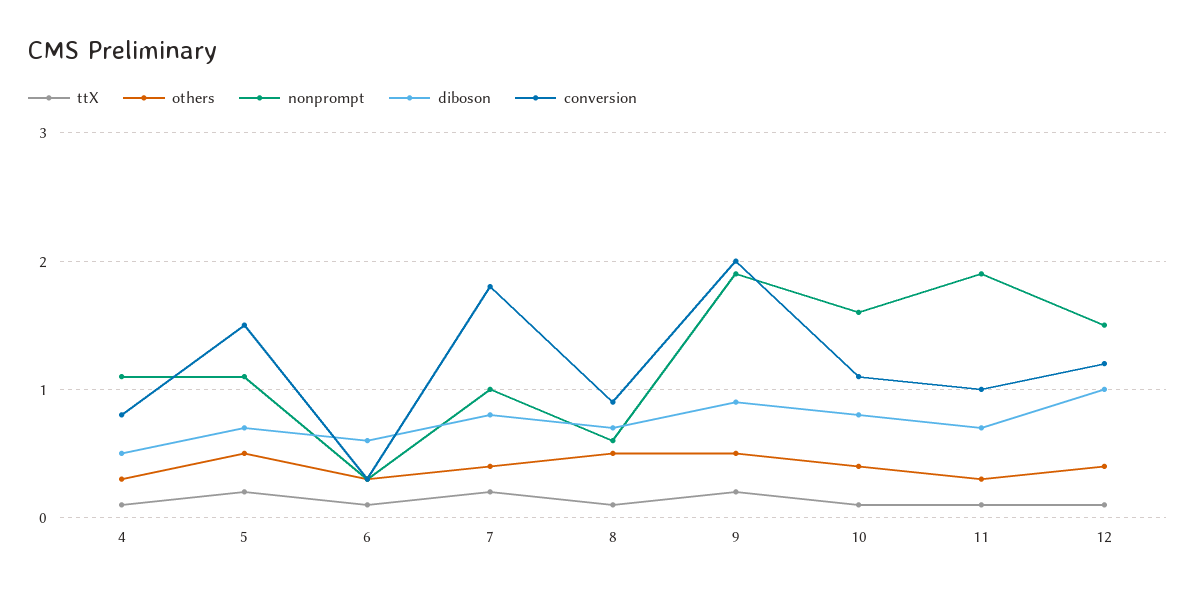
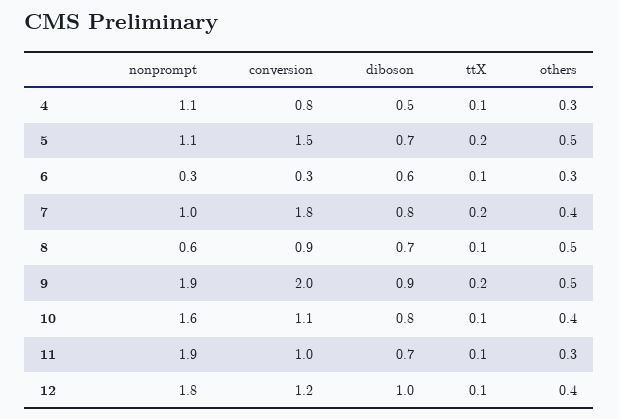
  {
    "ttX": {
      "4": 0.1,
      "5": 0.2,
      "6": 0.1,
      "7": 0.2,
      "8": 0.1,
      "9": 0.2,
      "10": 0.1,
      "11": 0.1,
      "12": 0.1
    },
    "others": {
      "4": 0.3,
      "5": 0.5,
      "6": 0.3,
      "7": 0.4,
      "8": 0.5,
      "9": 0.5,
      "10": 0.4,
      "11": 0.3,
      "12": 0.4
    },
    "nonprompt": {
      "4": 1.1,
      "5": 1.1,
      "6": 0.3,
      "7": 1,
      "8": 0.6,
      "9": 1.9,
      "10": 1.6,
      "11": 1.9,
-     "12": 1.5
+     "12": 1.8
    },
    "diboson": {
      "4": 0.5,
      "5": 0.7,
      "6": 0.6,
      "7": 0.8,
      "8": 0.7,
      "9": 0.9,
      "10": 0.8,
      "11": 0.7,
      "12": 1
    },
    "conversion": {
      "4": 0.8,
      "5": 1.5,
      "6": 0.3,
      "7": 1.8,
      "8": 0.9,
      "9": 2,
      "10": 1.1,
      "11": 1,
      "12": 1.2
    }
  }

